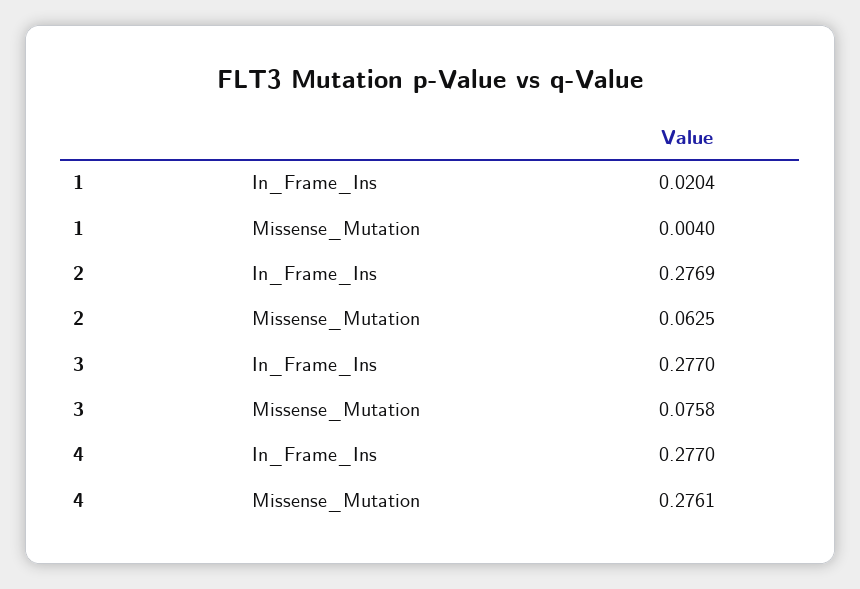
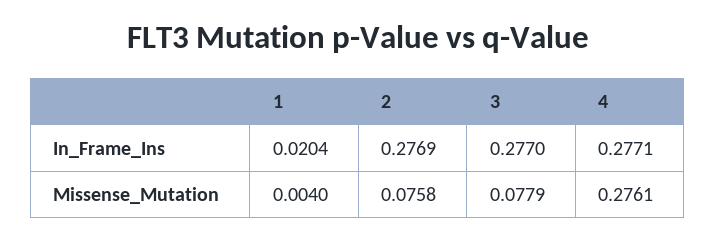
  {
    "1": {
      "In_Frame_Ins": 0.0204,
      "Missense_Mutation": 0.004
    },
    "2": {
      "In_Frame_Ins": 0.2769,
-     "Missense_Mutation": 0.0625
+     "Missense_Mutation": 0.0758
    },
    "3": {
      "In_Frame_Ins": 0.277,
-     "Missense_Mutation": 0.0758
+     "Missense_Mutation": 0.0779
    },
    "4": {
-     "In_Frame_Ins": 0.277,
+     "In_Frame_Ins": 0.2771,
      "Missense_Mutation": 0.2761
    }
  }

